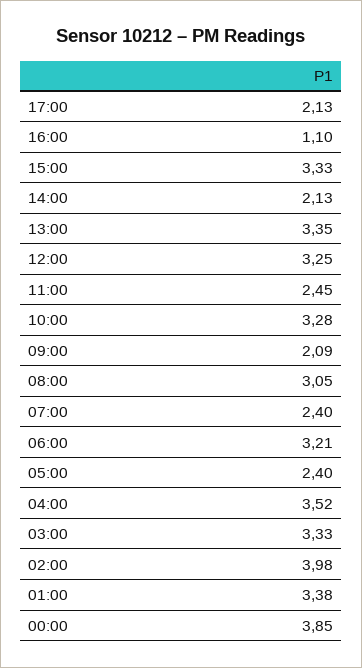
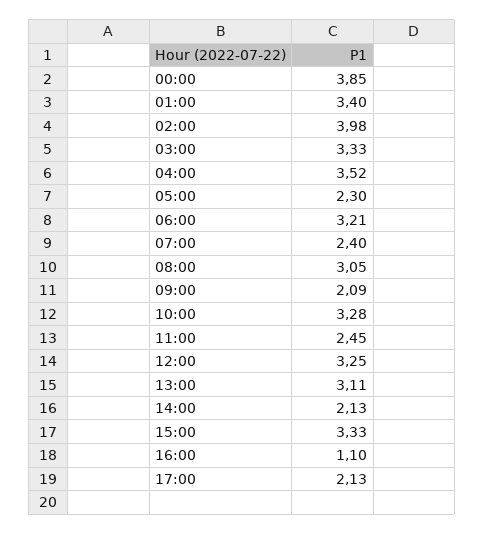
  {
    "17:00": 2.13,
    "16:00": 1.1,
    "15:00": 3.33,
    "14:00": 2.13,
-   "13:00": 3.35,
+   "13:00": 3.11,
    "12:00": 3.25,
    "11:00": 2.45,
    "10:00": 3.28,
    "09:00": 2.09,
    "08:00": 3.05,
    "07:00": 2.4,
    "06:00": 3.21,
-   "05:00": 2.4,
+   "05:00": 2.3,
    "04:00": 3.52,
    "03:00": 3.33,
    "02:00": 3.98,
-   "01:00": 3.38,
+   "01:00": 3.4,
    "00:00": 3.85
  }

